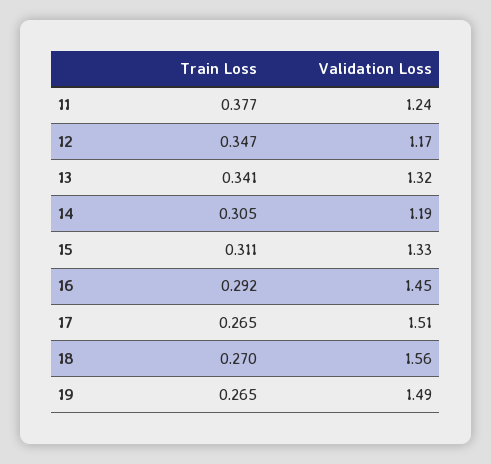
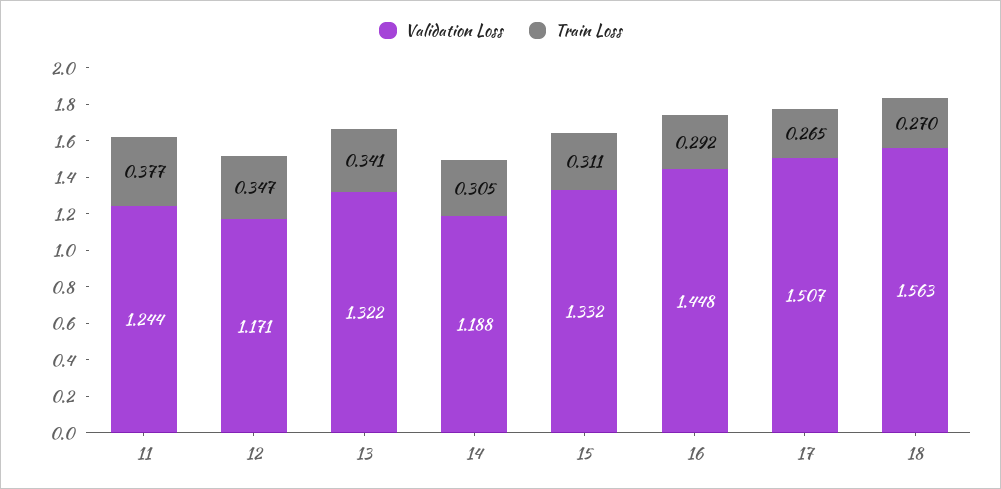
  {
    "Train Loss": {
      "11": 0.377,
      "12": 0.347,
      "13": 0.341,
      "14": 0.305,
      "15": 0.311,
      "16": 0.292,
      "17": 0.265,
-     "18": 0.27,
+     "18": 0.27
-     "19": 0.265
    },
    "Validation Loss": {
      "11": 1.244,
      "12": 1.171,
      "13": 1.322,
      "14": 1.188,
      "15": 1.332,
      "16": 1.448,
      "17": 1.507,
-     "18": 1.563,
+     "18": 1.563
-     "19": 1.49
    }
  }

